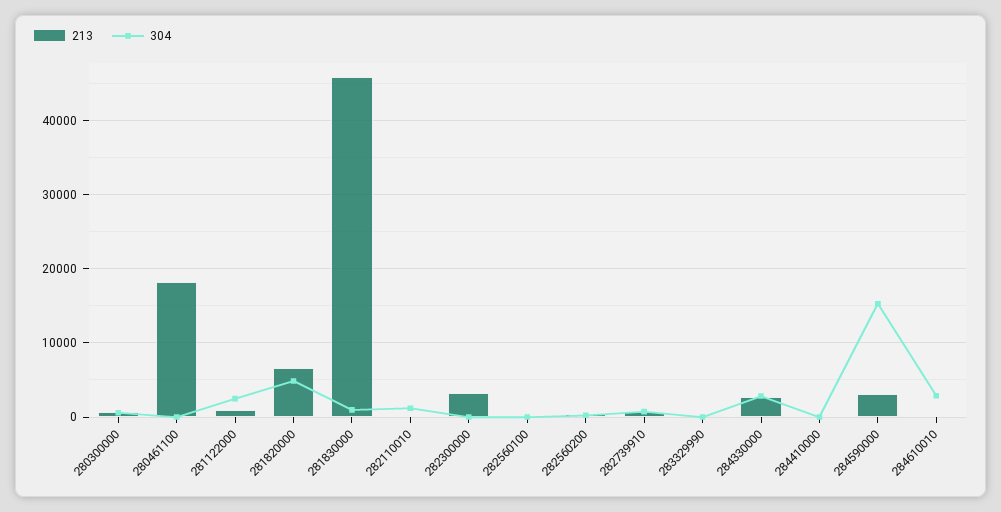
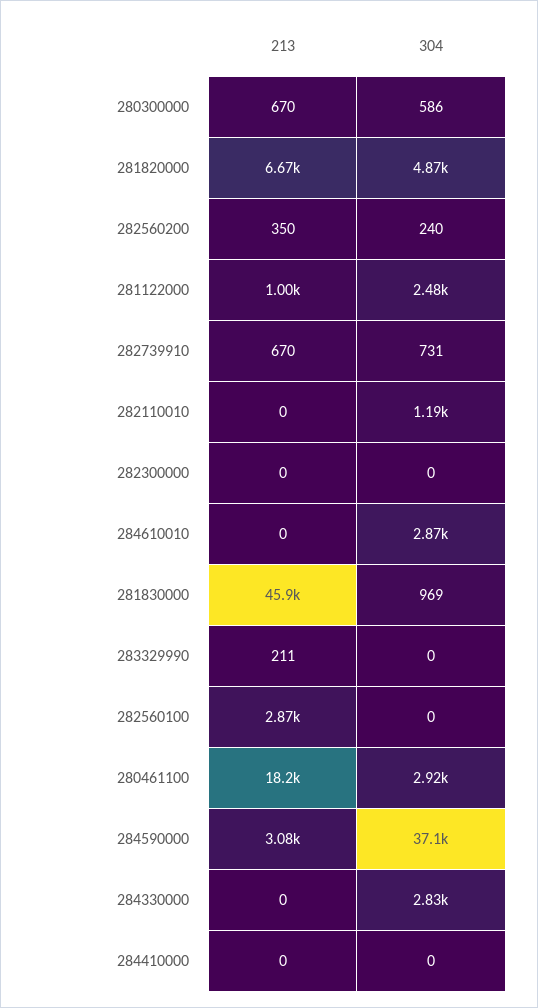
  {
    "213": {
      "280300000": 670,
      "280461100": 18200,
      "281122000": 1000,
      "281820000": 6670,
      "281830000": 45900,
      "282110010": 0,
-     "282300000": 3000,
+     "282300000": 0,
-     "282560100": 0,
+     "282560100": 2870,
      "282560200": 350,
      "282739910": 670,
      "283329990": 211,
-     "284330000": 3000,
+     "284330000": 0,
      "284410000": 0,
      "284590000": 3080,
      "284610010": 0
    },
    "304": {
      "280300000": 586,
-     "280461100": 0,
+     "280461100": 2920,
      "281122000": 2480,
      "281820000": 4870,
      "281830000": 969,
      "282110010": 1190,
      "282300000": 0,
      "282560100": 0,
      "282560200": 240,
      "282739910": 731,
      "283329990": 0,
      "284330000": 2830,
      "284410000": 0,
-     "284590000": 15000,
+     "284590000": 37100,
      "284610010": 2870
    }
  }

